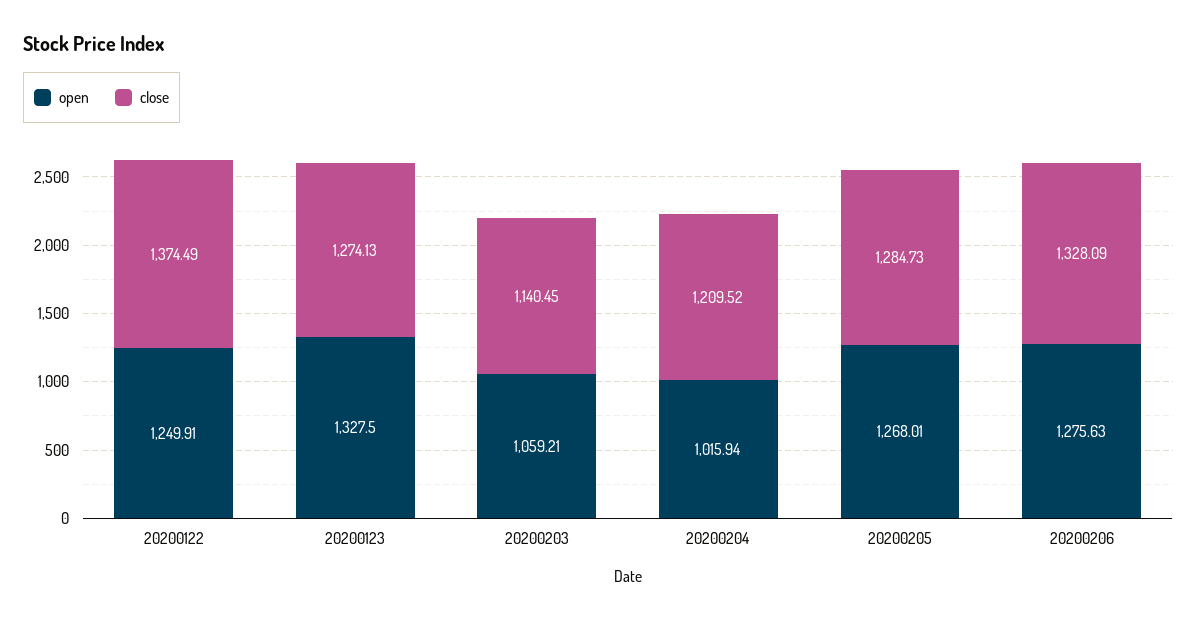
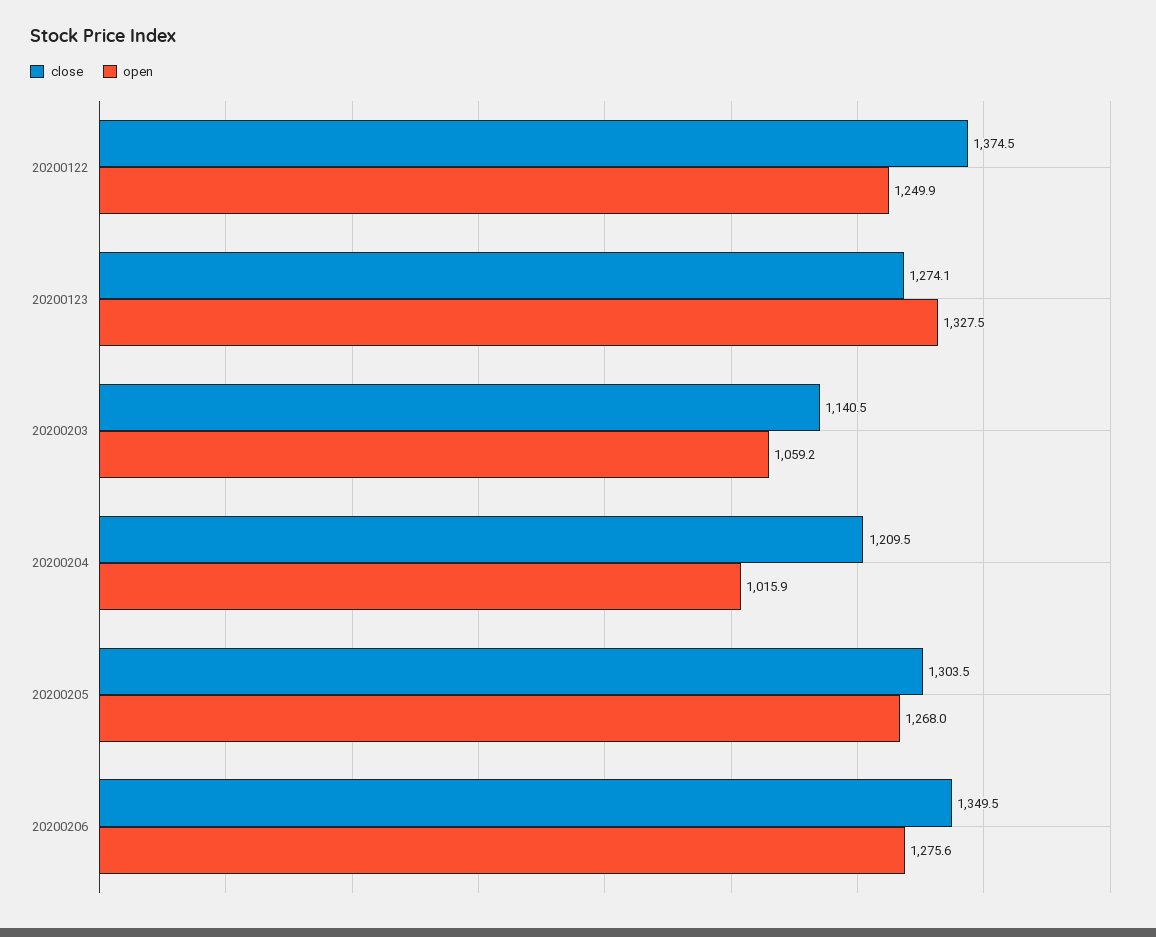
  {
    "open": {
      "20200122": 1249.91,
      "20200123": 1327.5,
      "20200203": 1059.21,
      "20200204": 1015.94,
      "20200205": 1268.01,
      "20200206": 1275.63
    },
    "close": {
      "20200122": 1374.49,
      "20200123": 1274.13,
      "20200203": 1140.45,
      "20200204": 1209.52,
-     "20200205": 1284.73,
+     "20200205": 1303.5,
-     "20200206": 1328.09
+     "20200206": 1349.5
    }
  }

